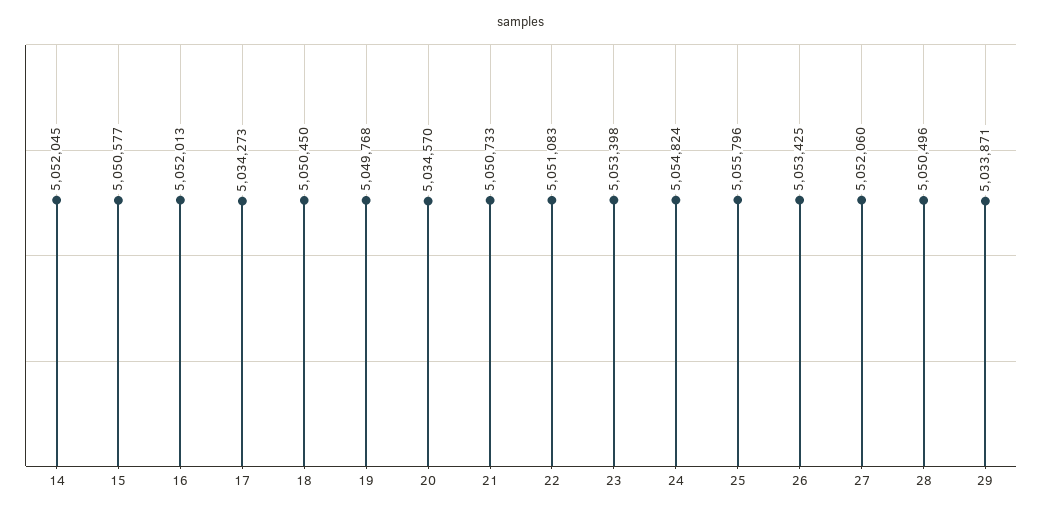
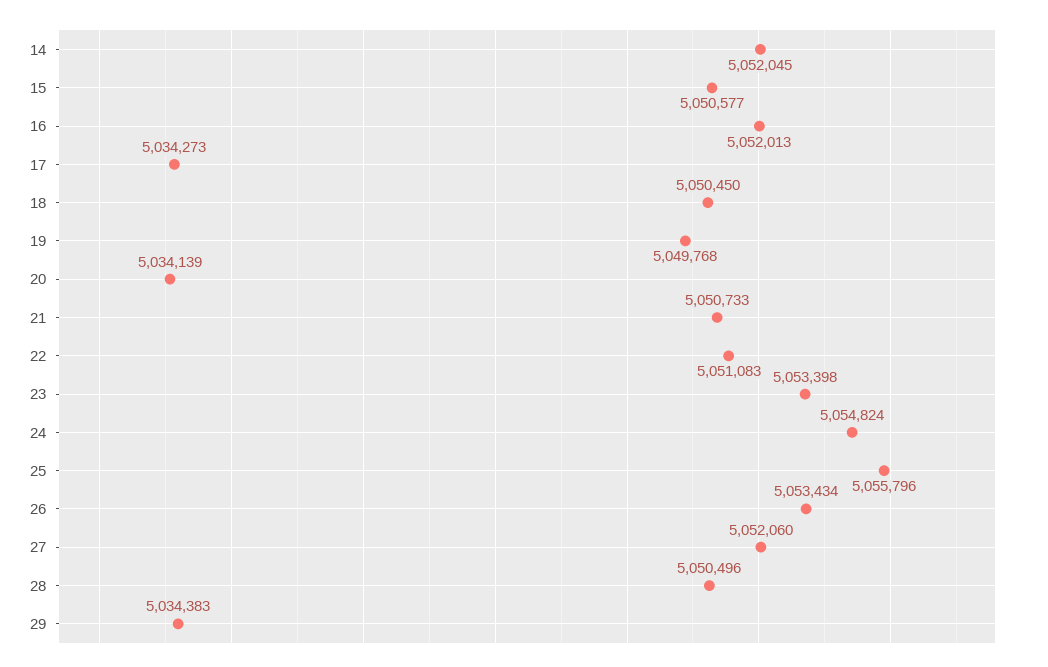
  {
    "14": 5052045,
    "15": 5050577,
    "16": 5052013,
    "17": 5034273,
    "18": 5050450,
    "19": 5049768,
-   "20": 5034570,
+   "20": 5034139,
    "21": 5050733,
    "22": 5051083,
    "23": 5053398,
    "24": 5054824,
    "25": 5055796,
-   "26": 5053425,
+   "26": 5053434,
    "27": 5052060,
    "28": 5050496,
-   "29": 5033871
+   "29": 5034383
  }

